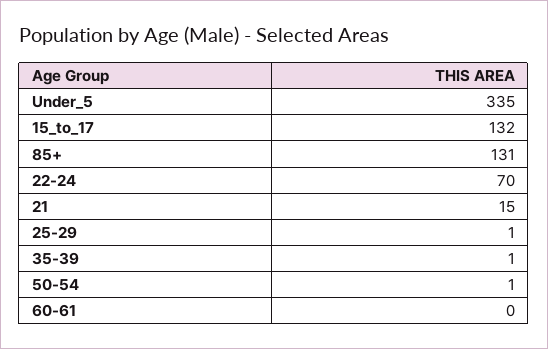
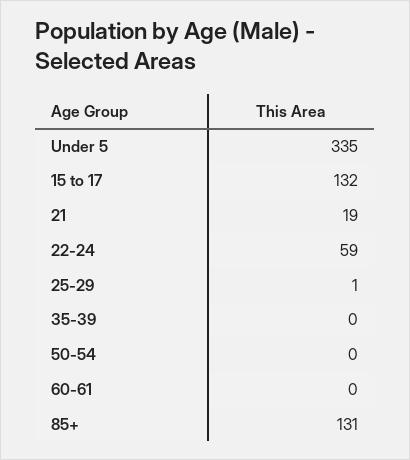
  {
    "Under_5": 335,
    "15_to_17": 132,
    "85+": 131,
-   "22-24": 70,
+   "22-24": 59,
-   "21": 15,
+   "21": 19,
    "25-29": 1,
-   "35-39": 1,
+   "35-39": 0,
-   "50-54": 1,
+   "50-54": 0,
    "60-61": 0
  }

